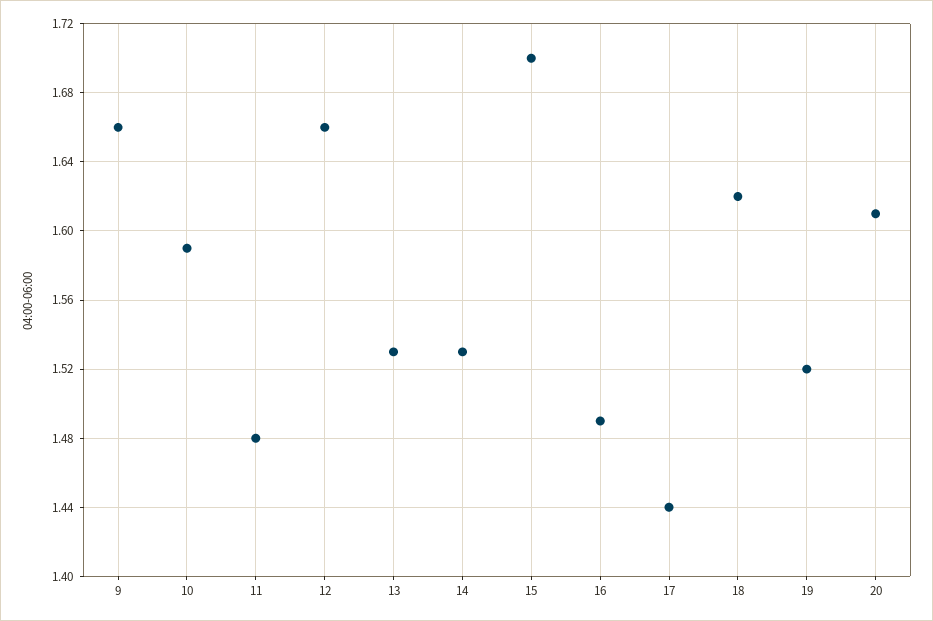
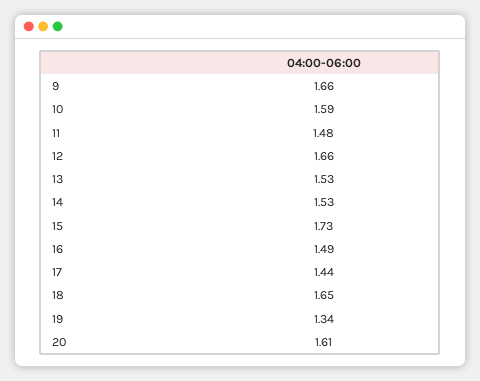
  {
    "9": 1.66,
    "10": 1.59,
    "11": 1.48,
    "12": 1.66,
    "13": 1.53,
    "14": 1.53,
-   "15": 1.7,
+   "15": 1.73,
    "16": 1.49,
    "17": 1.44,
-   "18": 1.62,
+   "18": 1.65,
-   "19": 1.52,
+   "19": 1.34,
    "20": 1.61
  }

